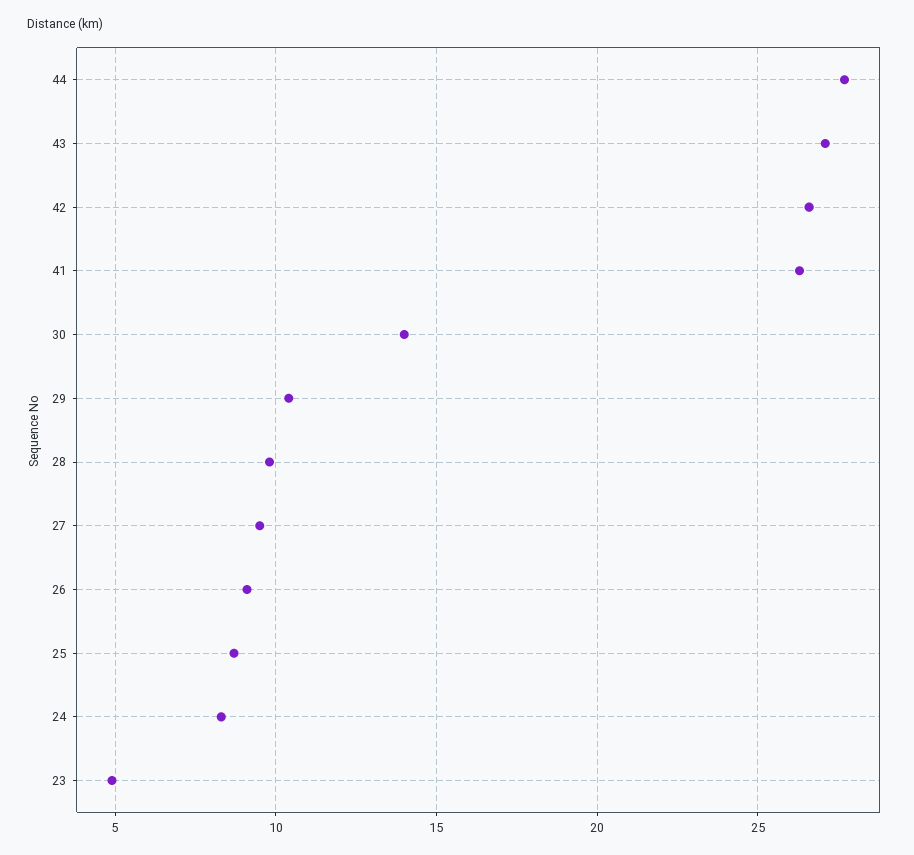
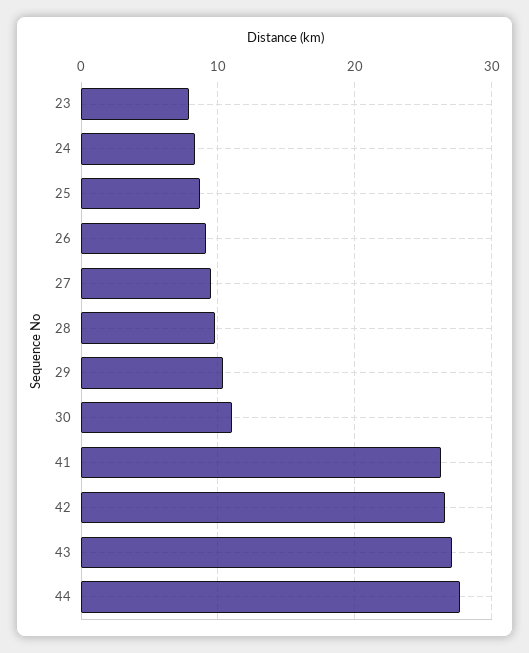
  {
    "44": 27.5,
    "43": 27,
    "42": 26.5,
    "41": 26.5,
-   "30": 14,
+   "30": 11,
    "29": 10.5,
    "28": 10,
    "27": 9.5,
    "26": 9,
    "25": 8.5,
    "24": 8.5,
-   "23": 5
+   "23": 8
  }

